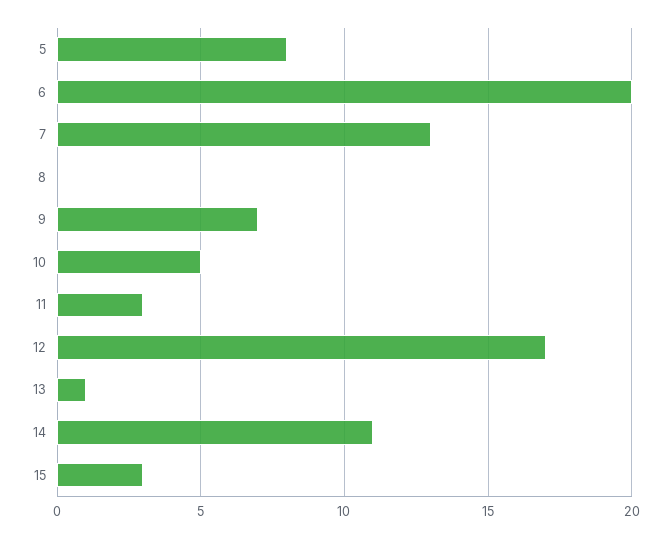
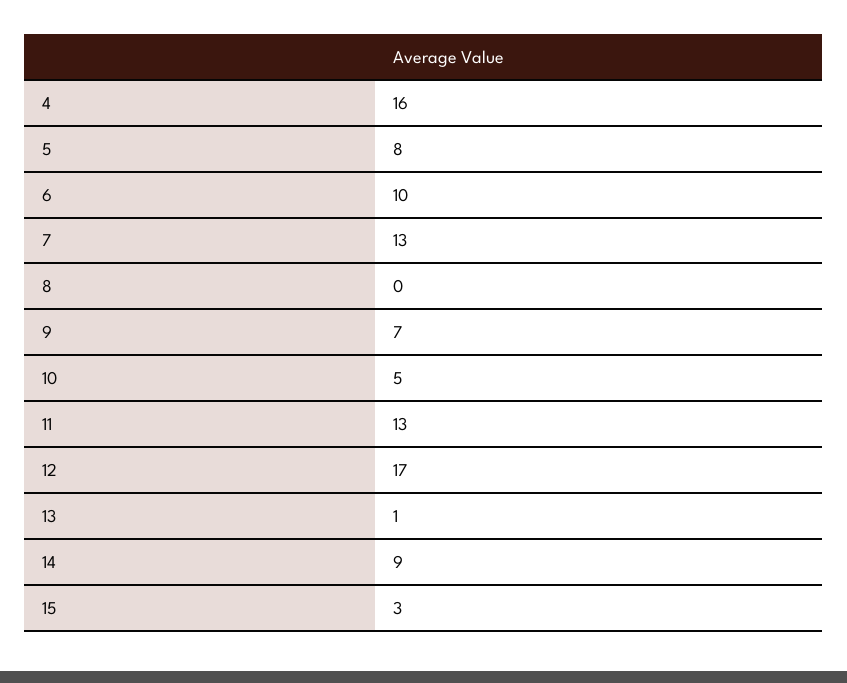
  {
    "5": 8,
-   "6": 20,
+   "6": 10,
    "7": 13,
    "8": 0,
    "9": 7,
    "10": 5,
-   "11": 3,
+   "11": 13,
    "12": 17,
    "13": 1,
-   "14": 11,
+   "14": 9,
-   "15": 3
+   "15": 3,
+   "4": 16
  }

